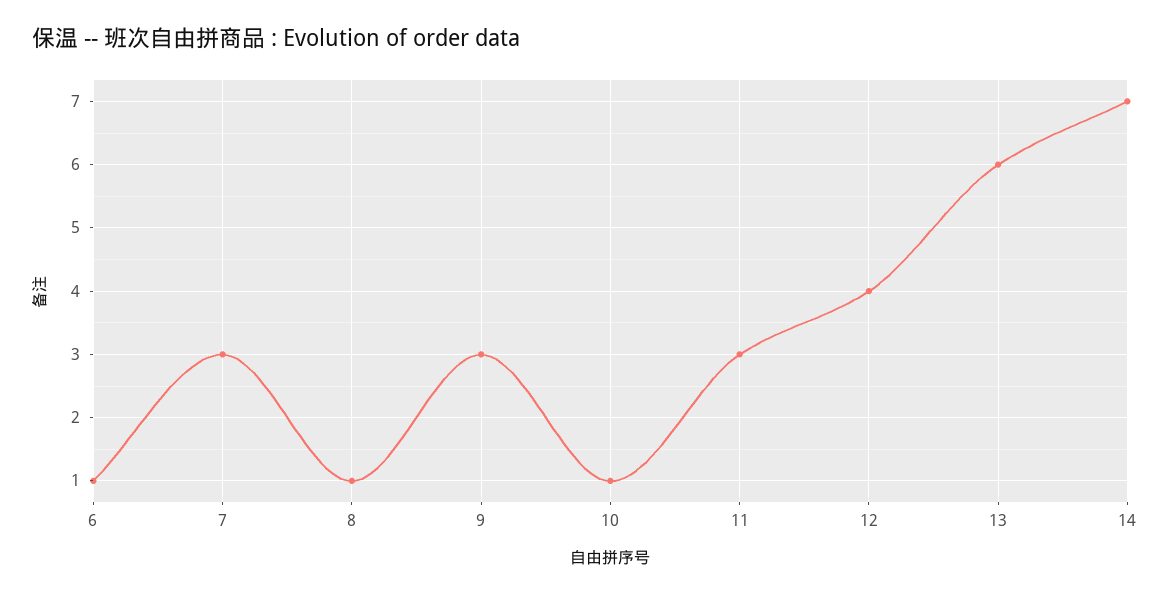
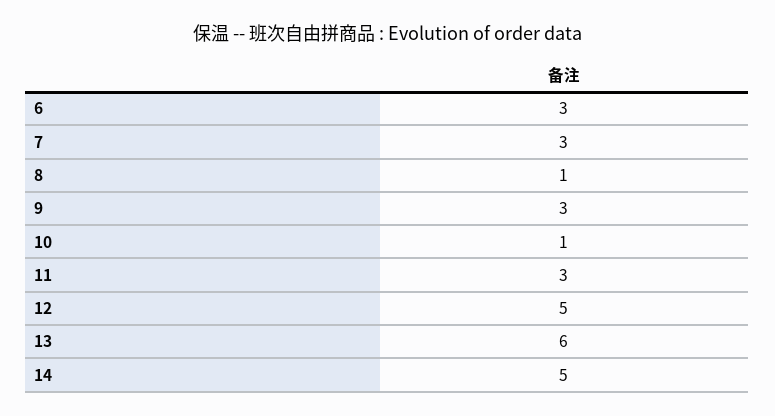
  {
-   "6": 1,
+   "6": 3,
    "7": 3,
    "8": 1,
    "9": 3,
    "10": 1,
    "11": 3,
-   "12": 4,
+   "12": 5,
    "13": 6,
-   "14": 7
+   "14": 5
  }

